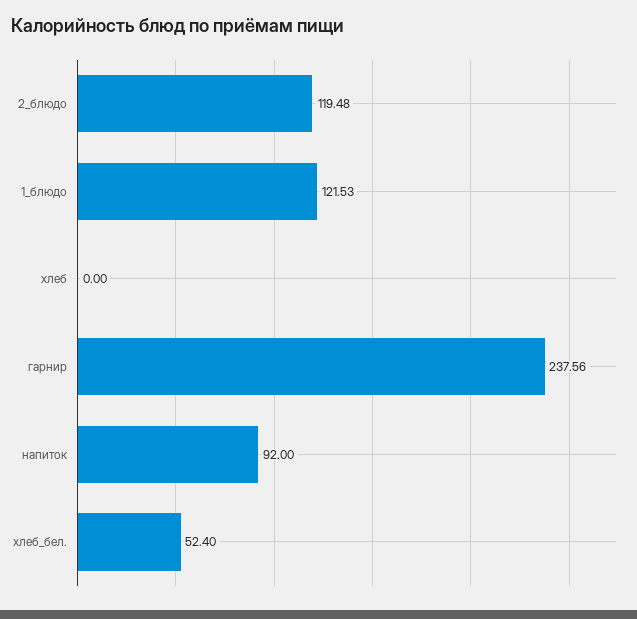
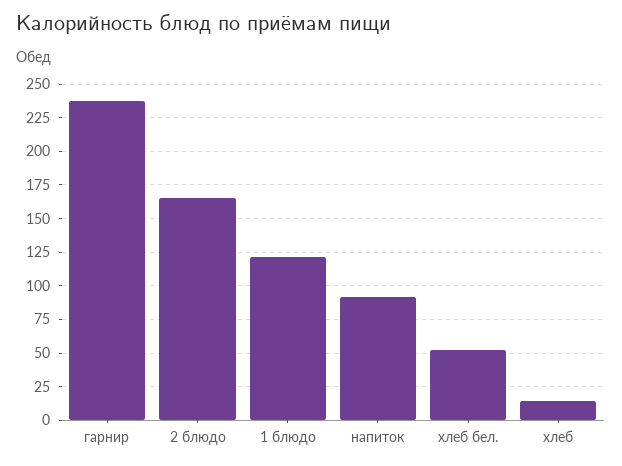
  {
-   "2_блюдо": 119.48,
+   "2_блюдо": 165,
    "1_блюдо": 121.53,
-   "хлеб": 0,
+   "хлеб": 15,
    "гарнир": 237.56,
    "напиток": 92,
    "хлеб_бел.": 52.4
  }

